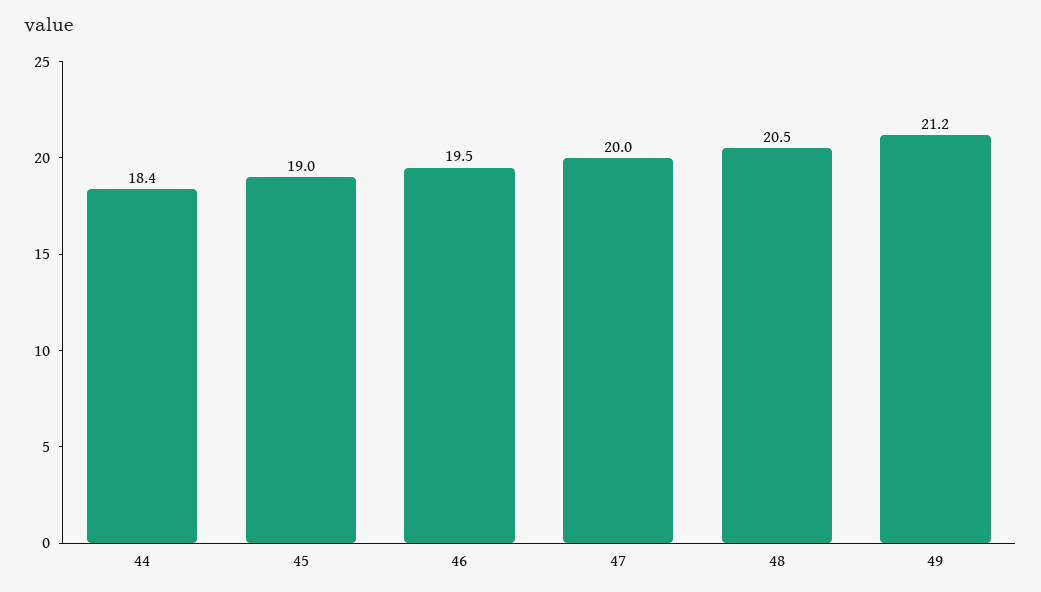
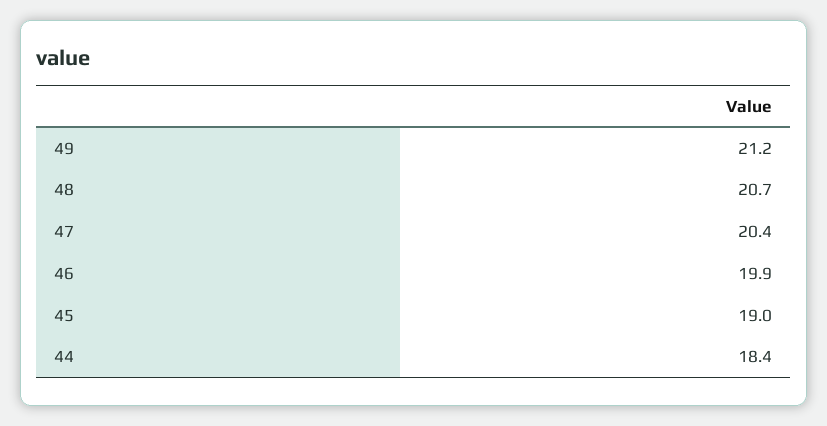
  {
    "44": 18.4,
    "45": 19,
-   "46": 19.5,
+   "46": 19.9,
-   "47": 20,
+   "47": 20.4,
-   "48": 20.5,
+   "48": 20.7,
    "49": 21.2
  }

